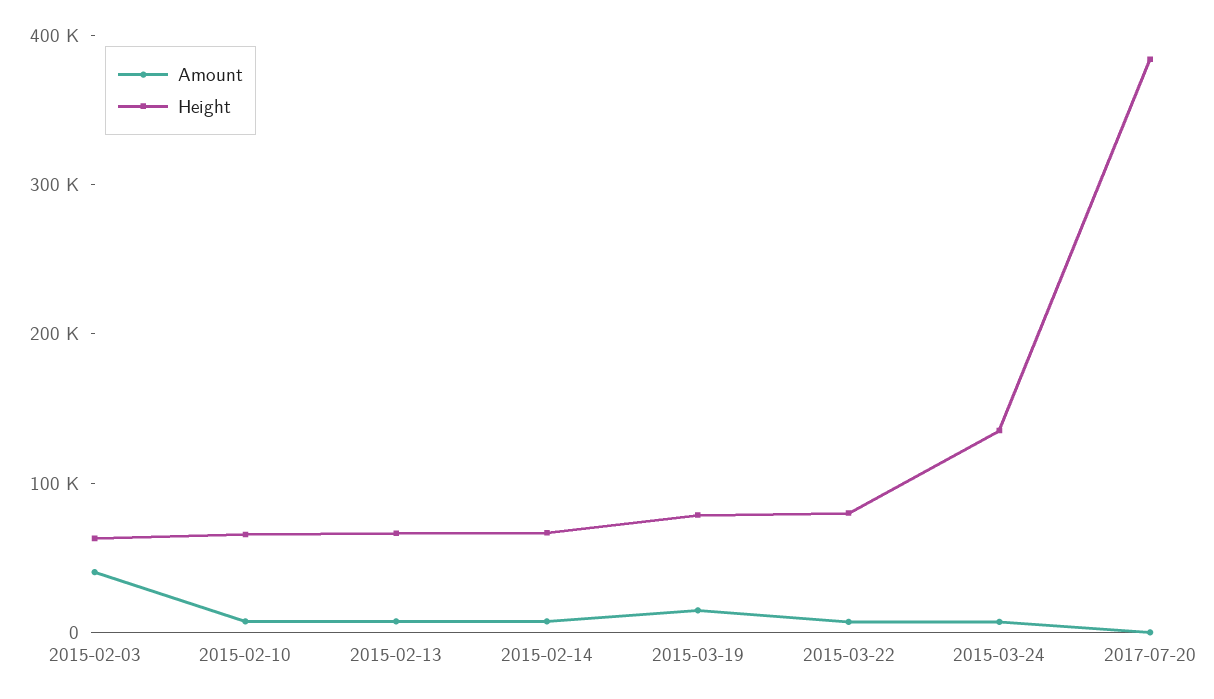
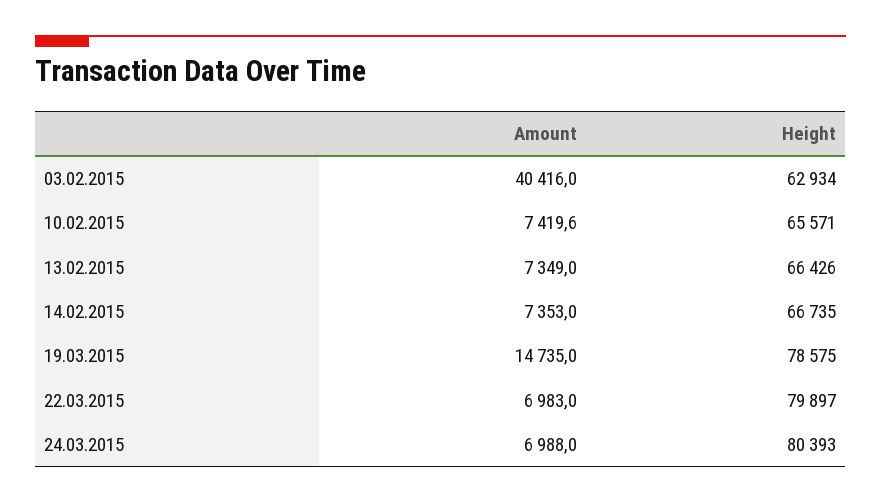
  {
    "Amount": {
      "2015-02-03": 40416,
      "2015-02-10": 7419.6,
      "2015-02-13": 7349,
      "2015-02-14": 7353,
      "2015-03-19": 14735,
      "2015-03-22": 6983,
-     "2015-03-24": 6988,
+     "2015-03-24": 6988
-     "2017-07-20": 0
    },
    "Height": {
      "2015-02-03": 62934,
      "2015-02-10": 65571,
      "2015-02-13": 66426,
      "2015-02-14": 66735,
      "2015-03-19": 78575,
      "2015-03-22": 79897,
-     "2015-03-24": 140000,
+     "2015-03-24": 80393
-     "2017-07-20": 380000
    }
  }

